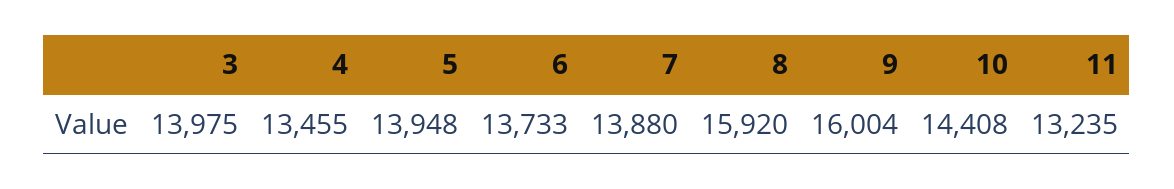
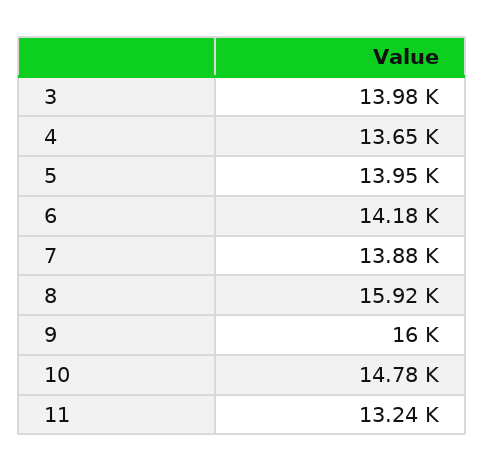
  {
    "3": 13975,
-   "4": 13455,
+   "4": 13650,
    "5": 13948,
-   "6": 13733,
+   "6": 14180,
    "7": 13880,
    "8": 15920,
    "9": 16004,
-   "10": 14408,
+   "10": 14780,
    "11": 13235
  }

